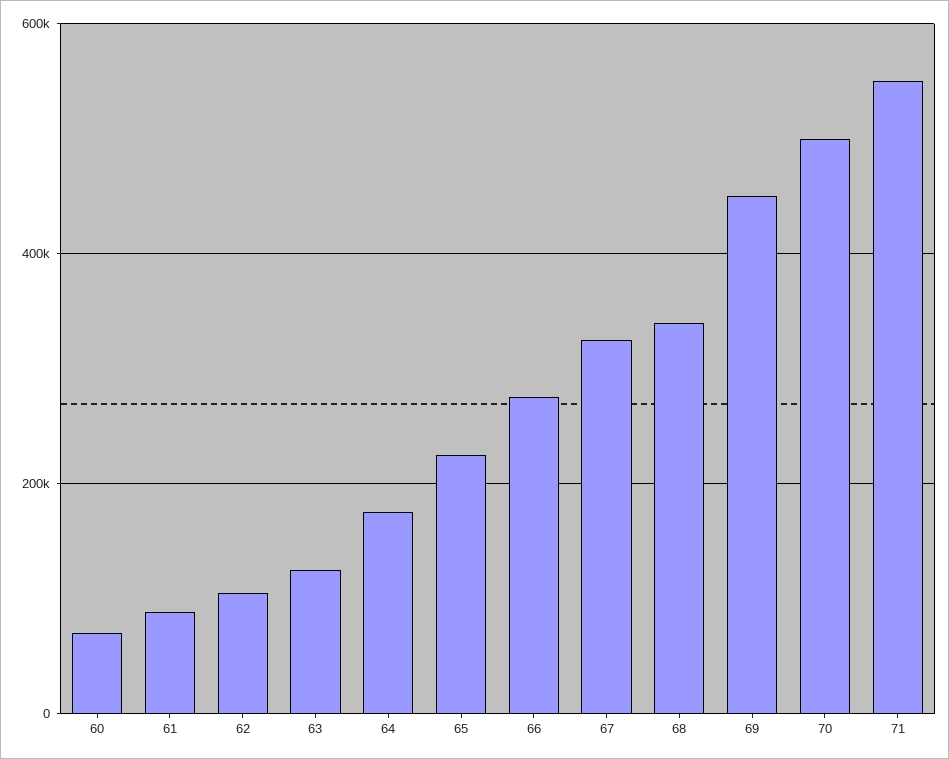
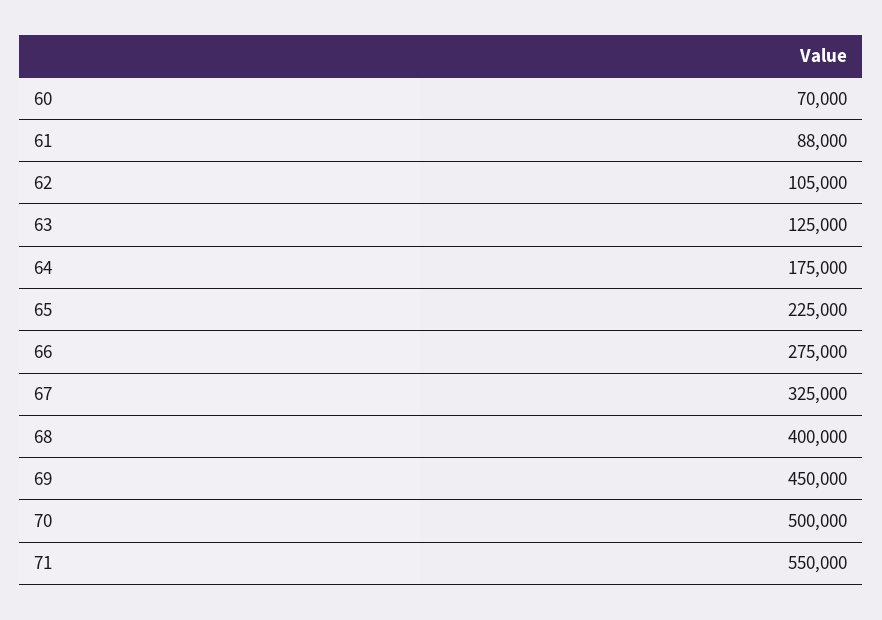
  {
    "60": 70000,
    "61": 88000,
    "62": 105000,
    "63": 125000,
    "64": 175000,
    "65": 225000,
    "66": 275000,
    "67": 325000,
-   "68": 340000,
+   "68": 400000,
    "69": 450000,
    "70": 500000,
    "71": 550000
  }

